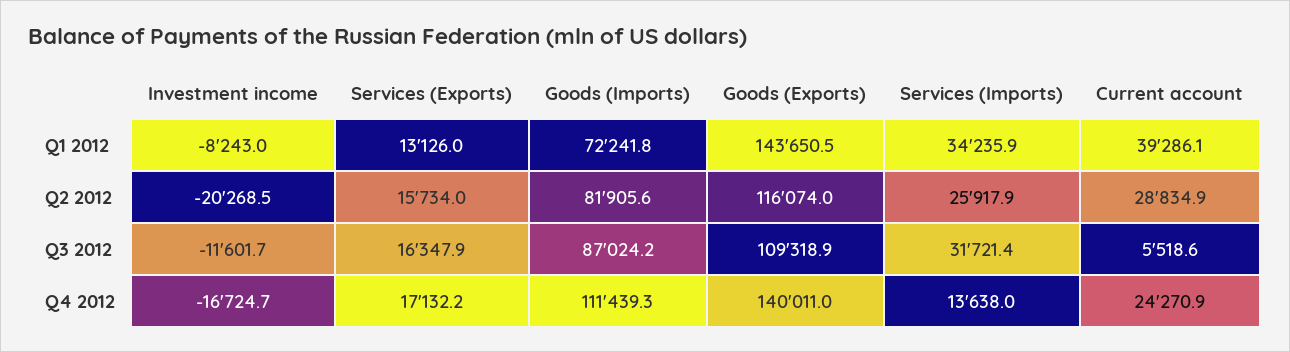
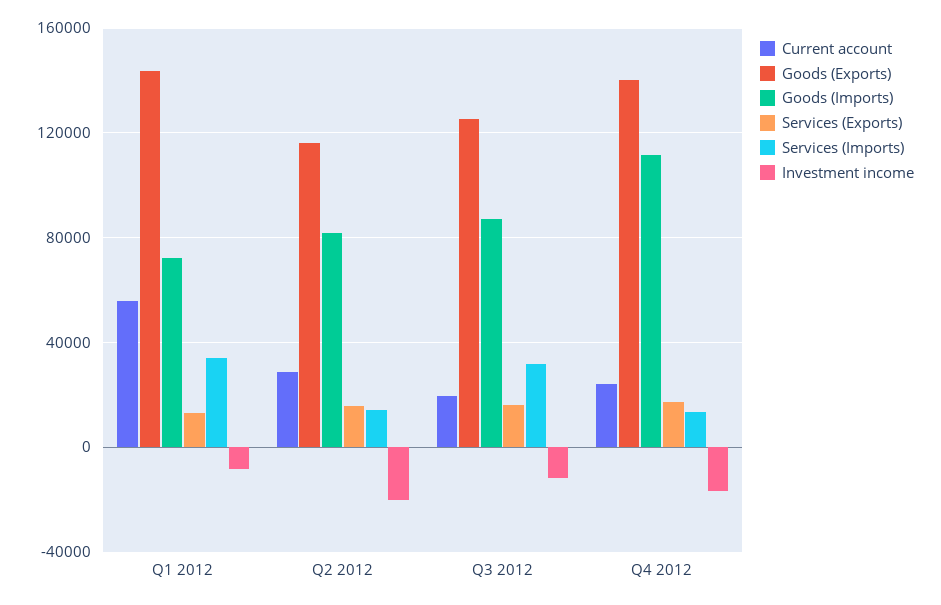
  {
    "Investment income": {
      "Q1 2012": -8243,
      "Q2 2012": -20268.5,
      "Q3 2012": -11601.7,
      "Q4 2012": -16724.7
    },
    "Services (Exports)": {
      "Q1 2012": 13126,
      "Q2 2012": 15734,
      "Q3 2012": 16347.9,
      "Q4 2012": 17132.2
    },
    "Goods (Imports)": {
      "Q1 2012": 72241.8,
      "Q2 2012": 81905.6,
      "Q3 2012": 87024.2,
      "Q4 2012": 111439.3
    },
    "Goods (Exports)": {
      "Q1 2012": 143650.5,
      "Q2 2012": 116074,
-     "Q3 2012": 109318.9,
+     "Q3 2012": 125000,
      "Q4 2012": 140011
    },
    "Services (Imports)": {
      "Q1 2012": 34235.9,
-     "Q2 2012": 25917.9,
+     "Q2 2012": 15000,
      "Q3 2012": 31721.4,
      "Q4 2012": 13638
    },
    "Current account": {
-     "Q1 2012": 39286.1,
+     "Q1 2012": 55000,
      "Q2 2012": 28834.9,
-     "Q3 2012": 5518.6,
+     "Q3 2012": 20000,
      "Q4 2012": 24270.9
    }
  }

